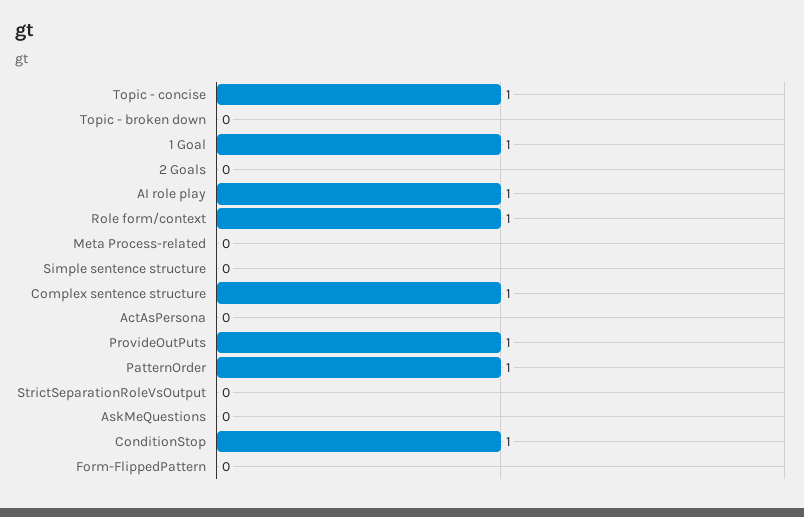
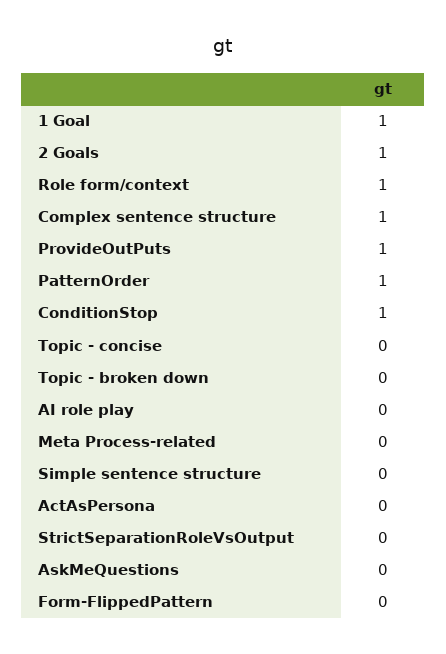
  {
-   "Topic - concise": 1,
+   "Topic - concise": 0,
    "Topic - broken down": 0,
    "1 Goal": 1,
-   "2 Goals": 0,
+   "2 Goals": 1,
-   "AI role play": 1,
+   "AI role play": 0,
    "Role form/context": 1,
    "Meta Process-related": 0,
    "Simple sentence structure": 0,
    "Complex sentence structure": 1,
    "ActAsPersona": 0,
    "ProvideOutPuts": 1,
    "PatternOrder": 1,
    "StrictSeparationRoleVsOutput": 0,
    "AskMeQuestions": 0,
    "ConditionStop": 1,
    "Form-FlippedPattern": 0
  }

